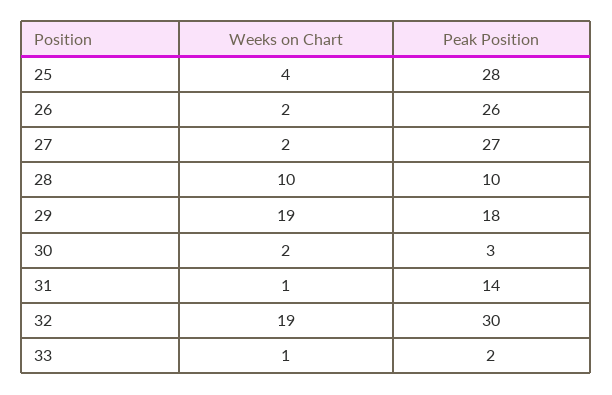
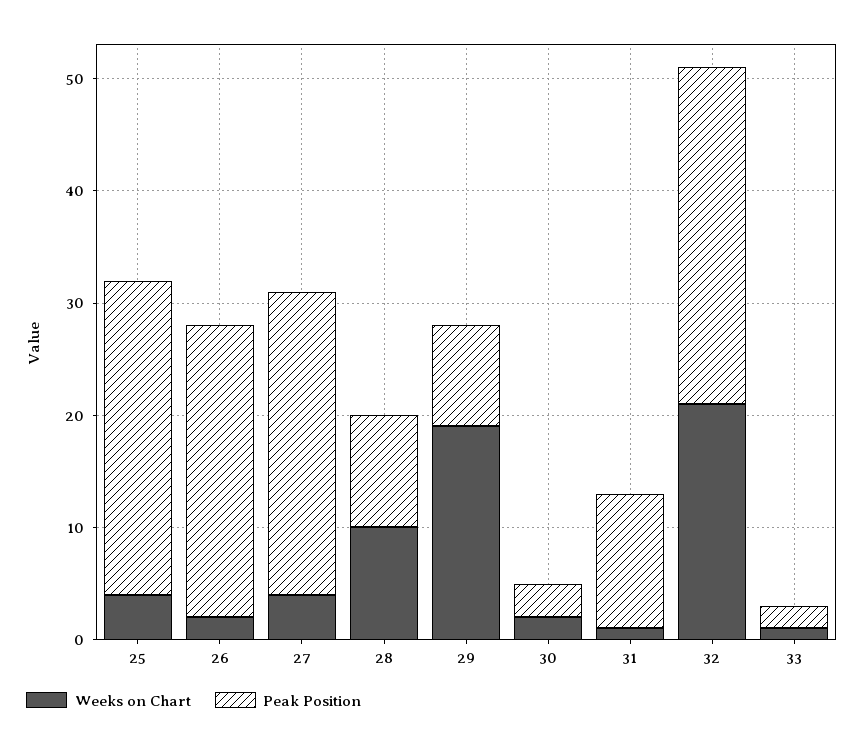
  {
    "Weeks on Chart": {
      "25": 4,
      "26": 2,
-     "27": 2,
+     "27": 4,
      "28": 10,
      "29": 19,
      "30": 2,
      "31": 1,
-     "32": 19,
+     "32": 21,
      "33": 1
    },
    "Peak Position": {
      "25": 28,
      "26": 26,
      "27": 27,
      "28": 10,
-     "29": 18,
+     "29": 9,
      "30": 3,
-     "31": 14,
+     "31": 12,
      "32": 30,
      "33": 2
    }
  }

